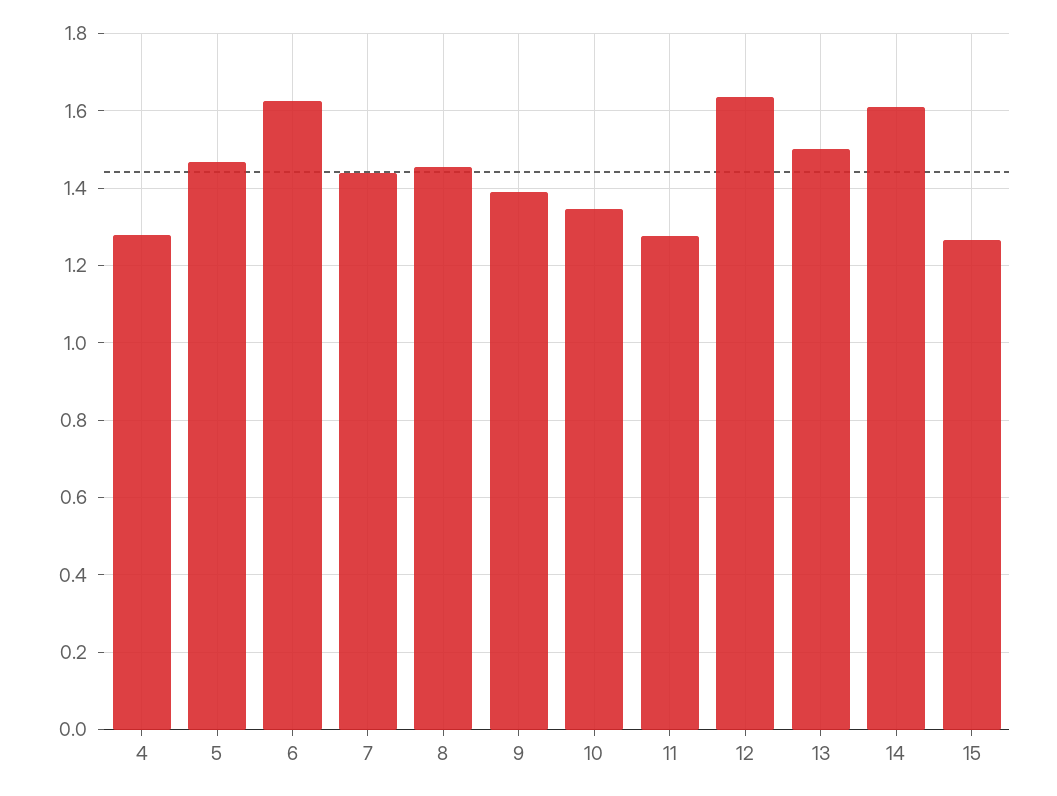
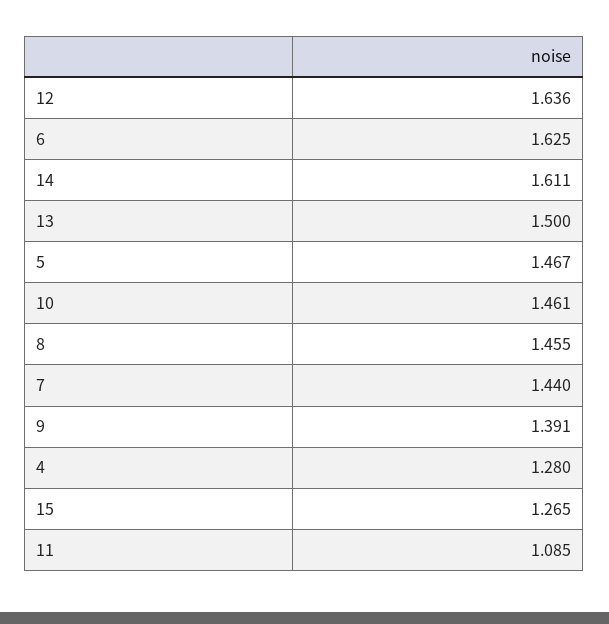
  {
    "4": 1.28,
    "5": 1.467,
    "6": 1.625,
    "7": 1.44,
    "8": 1.455,
    "9": 1.391,
-   "10": 1.34,
+   "10": 1.461,
-   "11": 1.28,
+   "11": 1.085,
    "12": 1.636,
    "13": 1.5,
    "14": 1.611,
    "15": 1.265
  }

